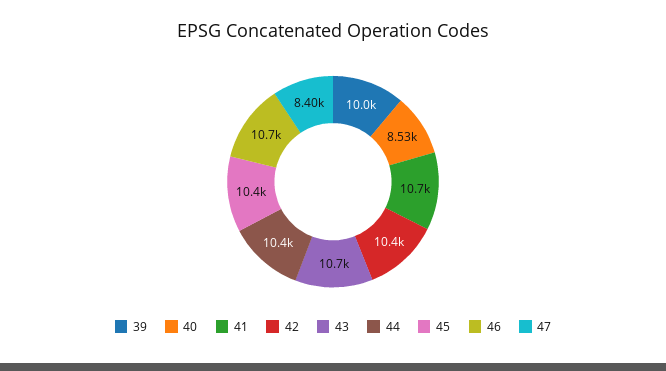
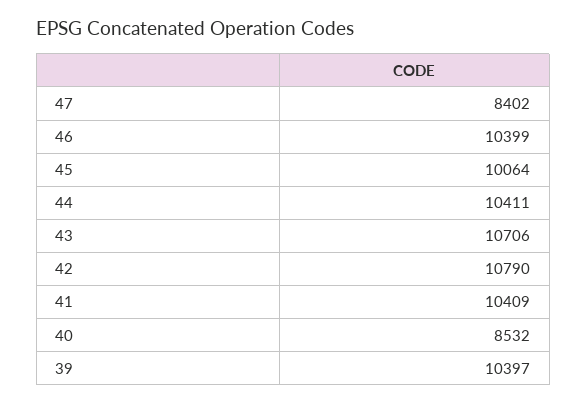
  {
-   "39": 10000,
+   "39": 10397,
    "40": 8532,
-   "41": 10700,
+   "41": 10409,
-   "42": 10400,
+   "42": 10790,
    "43": 10706,
    "44": 10411,
-   "45": 10400,
+   "45": 10064,
-   "46": 10700,
+   "46": 10399,
    "47": 8402
  }

